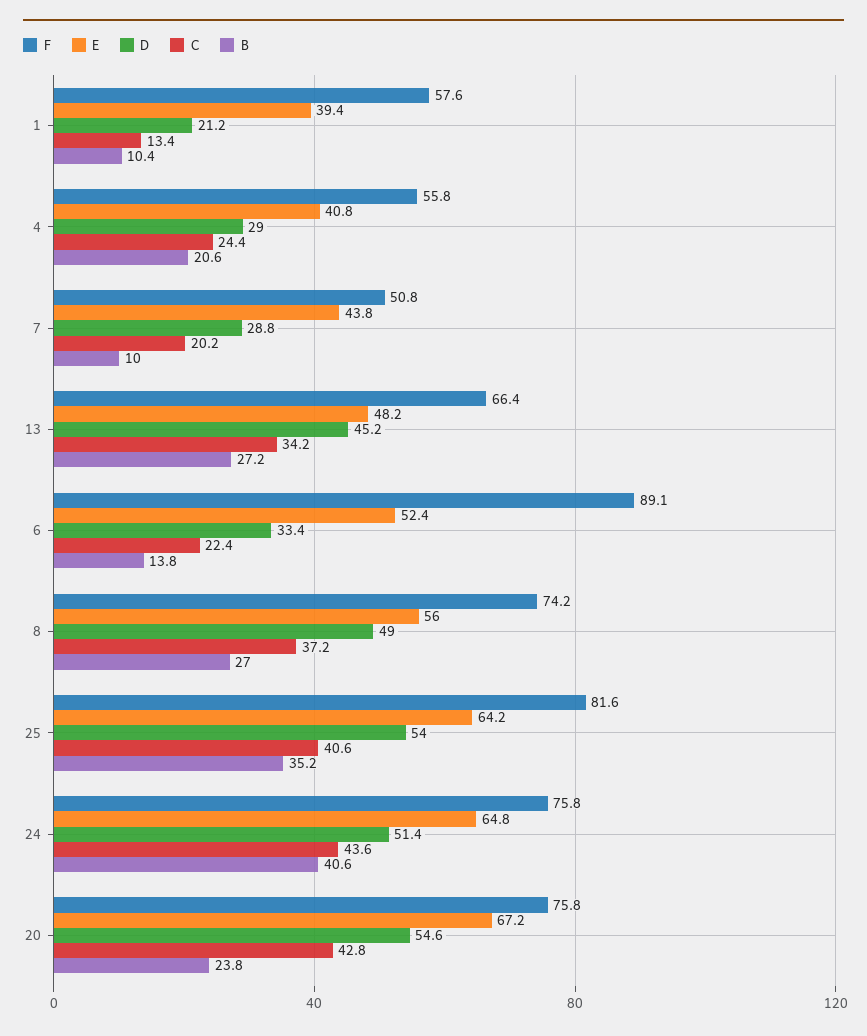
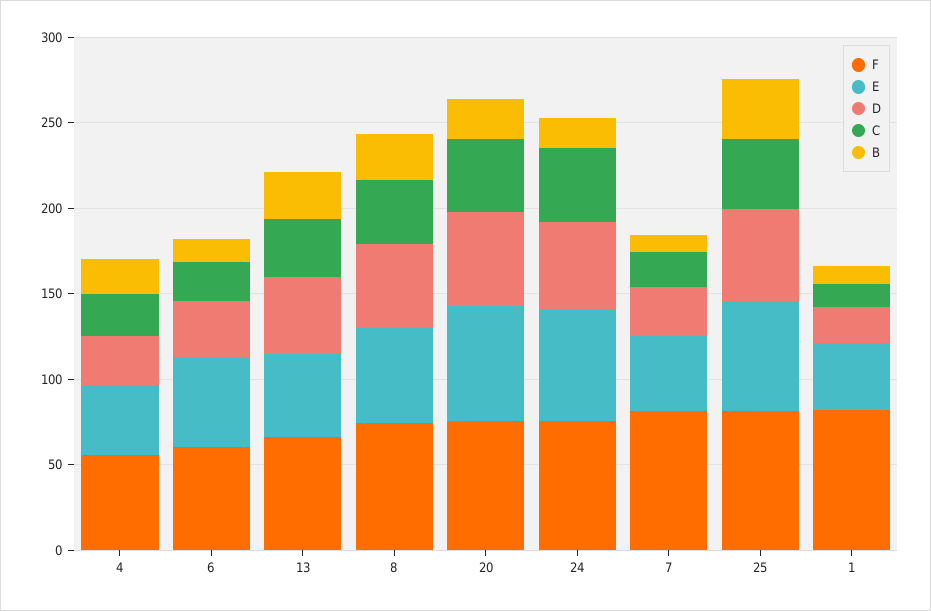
  {
    "F": {
-     "1": 57.6,
+     "1": 80,
      "4": 55.8,
-     "7": 50.8,
+     "7": 80,
      "13": 66.4,
-     "6": 89.1,
+     "6": 60,
      "8": 74.2,
      "25": 81.6,
      "24": 75.8,
      "20": 75.8
    },
    "E": {
      "1": 39.4,
      "4": 40.8,
      "7": 43.8,
      "13": 48.2,
      "6": 52.4,
      "8": 56,
      "25": 64.2,
      "24": 64.8,
      "20": 67.2
    },
    "D": {
      "1": 21.2,
      "4": 29,
      "7": 28.8,
      "13": 45.2,
      "6": 33.4,
      "8": 49,
      "25": 54,
      "24": 51.4,
      "20": 54.6
    },
    "C": {
      "1": 13.4,
      "4": 24.4,
      "7": 20.2,
      "13": 34.2,
      "6": 22.4,
      "8": 37.2,
      "25": 40.6,
      "24": 43.6,
      "20": 42.8
    },
    "B": {
      "1": 10.4,
      "4": 20.6,
      "7": 10,
      "13": 27.2,
      "6": 13.8,
      "8": 27,
      "25": 35.2,
-     "24": 40.6,
+     "24": 20,
      "20": 23.8
    }
  }

